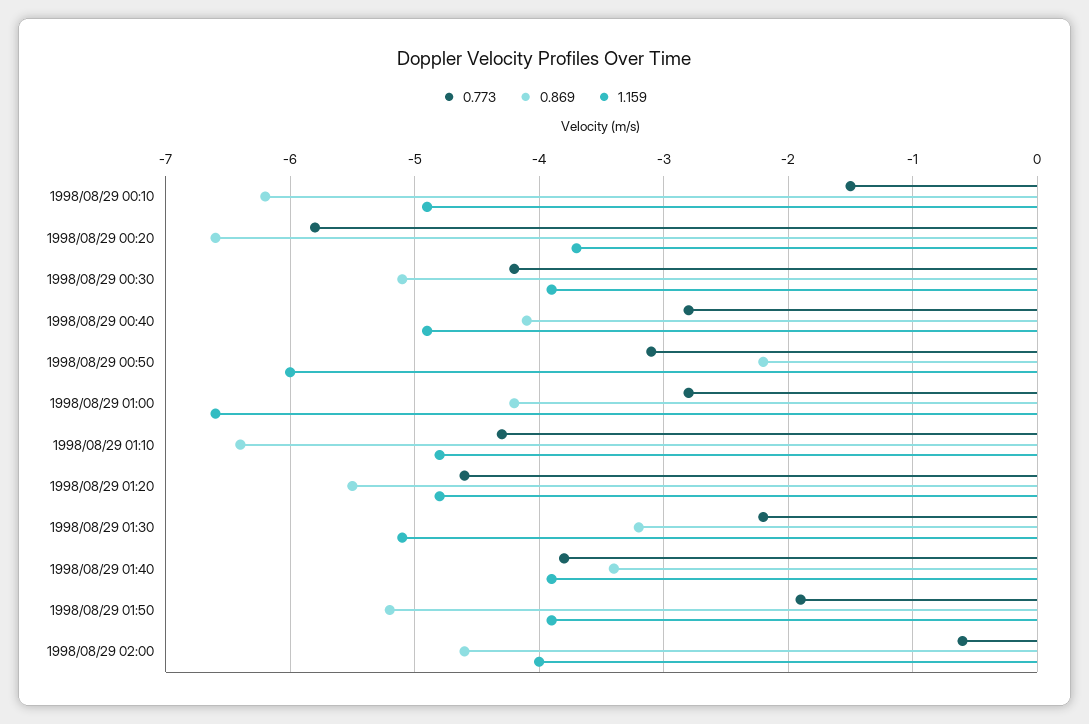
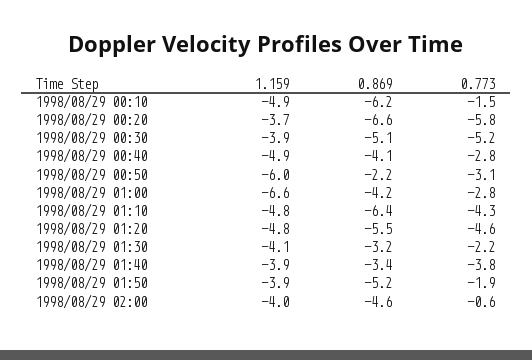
  {
    "0.773": {
      "1998/08/29 00:10": -1.5,
      "1998/08/29 00:20": -5.8,
-     "1998/08/29 00:30": -4.2,
+     "1998/08/29 00:30": -5.2,
      "1998/08/29 00:40": -2.8,
      "1998/08/29 00:50": -3.1,
      "1998/08/29 01:00": -2.8,
      "1998/08/29 01:10": -4.3,
      "1998/08/29 01:20": -4.6,
      "1998/08/29 01:30": -2.2,
      "1998/08/29 01:40": -3.8,
      "1998/08/29 01:50": -1.9,
      "1998/08/29 02:00": -0.6
    },
    "0.869": {
      "1998/08/29 00:10": -6.2,
      "1998/08/29 00:20": -6.6,
      "1998/08/29 00:30": -5.1,
      "1998/08/29 00:40": -4.1,
      "1998/08/29 00:50": -2.2,
      "1998/08/29 01:00": -4.2,
      "1998/08/29 01:10": -6.4,
      "1998/08/29 01:20": -5.5,
      "1998/08/29 01:30": -3.2,
      "1998/08/29 01:40": -3.4,
      "1998/08/29 01:50": -5.2,
      "1998/08/29 02:00": -4.6
    },
    "1.159": {
      "1998/08/29 00:10": -4.9,
      "1998/08/29 00:20": -3.7,
      "1998/08/29 00:30": -3.9,
      "1998/08/29 00:40": -4.9,
      "1998/08/29 00:50": -6,
      "1998/08/29 01:00": -6.6,
      "1998/08/29 01:10": -4.8,
      "1998/08/29 01:20": -4.8,
-     "1998/08/29 01:30": -5.1,
+     "1998/08/29 01:30": -4.1,
      "1998/08/29 01:40": -3.9,
      "1998/08/29 01:50": -3.9,
      "1998/08/29 02:00": -4
    }
  }

